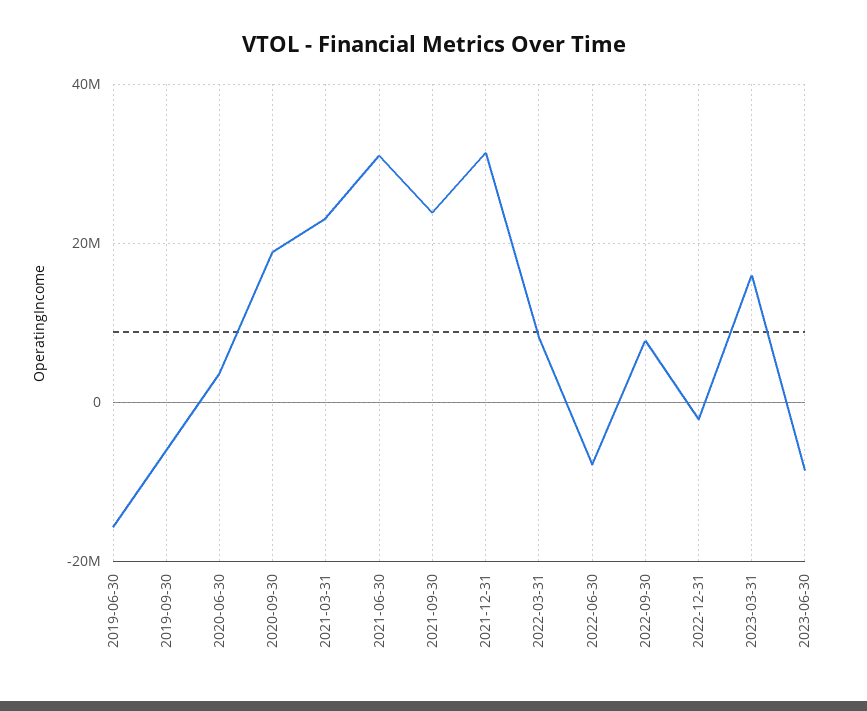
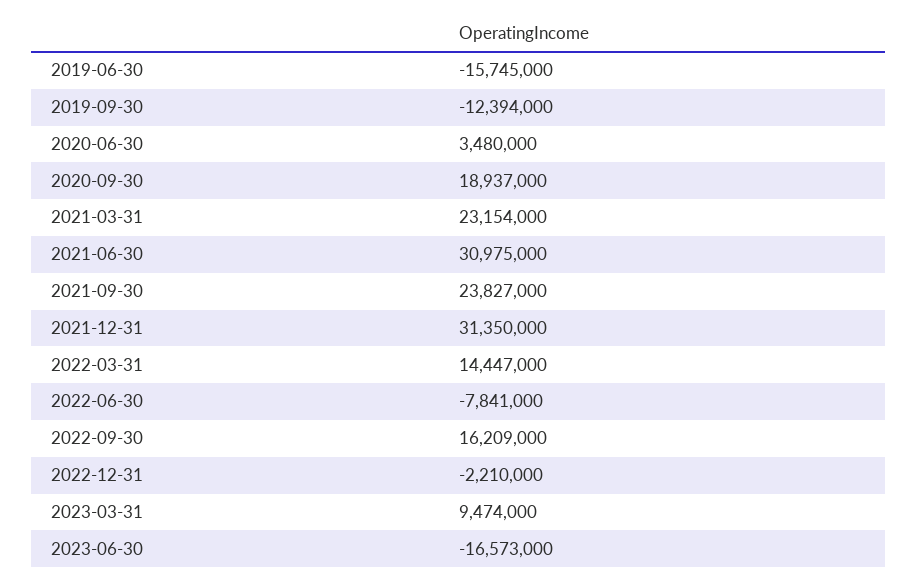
  {
    "2019-06-30": -15745000,
-   "2019-09-30": -6000000,
+   "2019-09-30": -12394000,
    "2020-06-30": 3480000,
    "2020-09-30": 18937000,
    "2021-03-31": 23154000,
    "2021-06-30": 30975000,
    "2021-09-30": 23827000,
    "2021-12-31": 31350000,
-   "2022-03-31": 8000000,
+   "2022-03-31": 14447000,
    "2022-06-30": -7841000,
-   "2022-09-30": 8000000,
+   "2022-09-30": 16209000,
    "2022-12-31": -2210000,
-   "2023-03-31": 16000000,
+   "2023-03-31": 9474000,
-   "2023-06-30": -8000000
+   "2023-06-30": -16573000
  }

